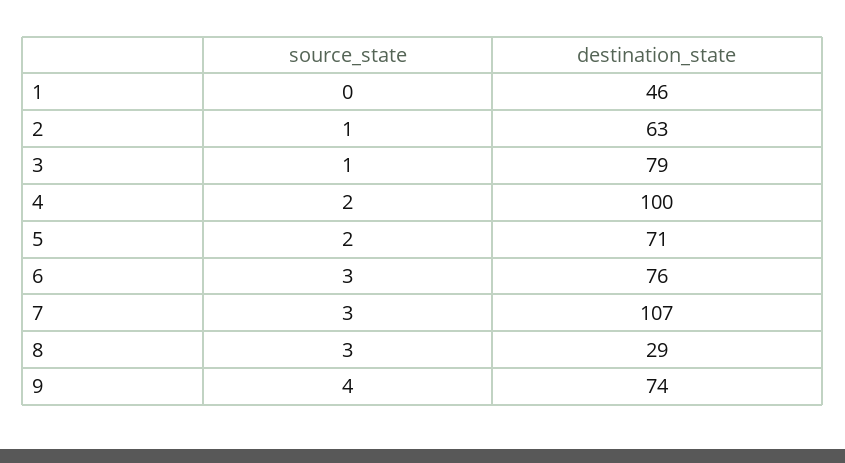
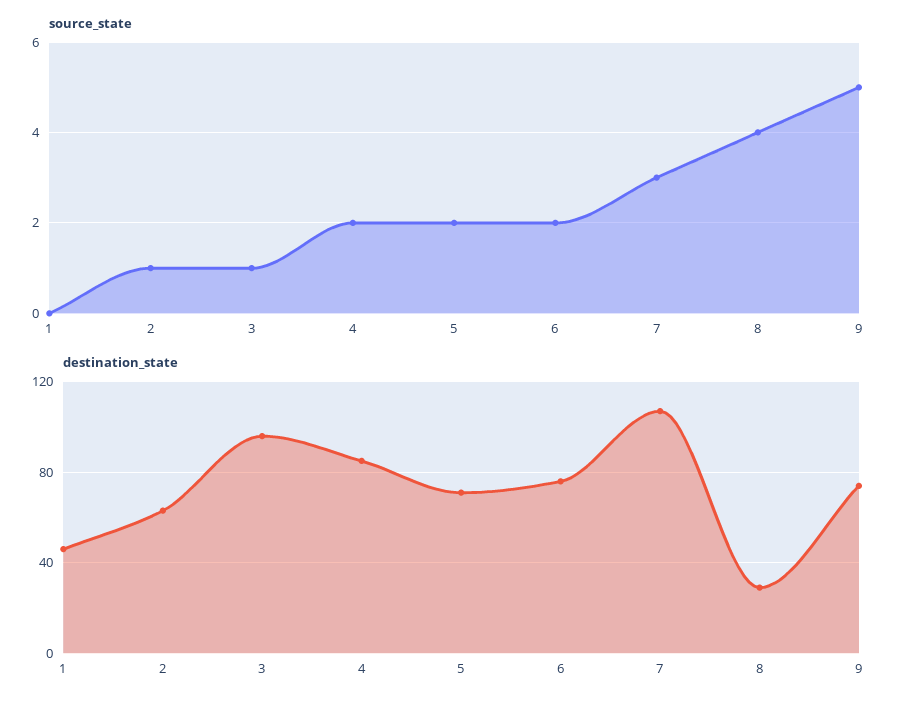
  {
    "source_state": {
      "1": 0,
      "2": 1,
      "3": 1,
      "4": 2,
      "5": 2,
-     "6": 3,
+     "6": 2,
      "7": 3,
-     "8": 3,
+     "8": 4,
-     "9": 4
+     "9": 5
    },
    "destination_state": {
      "1": 46,
      "2": 63,
-     "3": 79,
+     "3": 95,
-     "4": 100,
+     "4": 85,
      "5": 71,
      "6": 76,
      "7": 107,
      "8": 29,
      "9": 74
    }
  }

